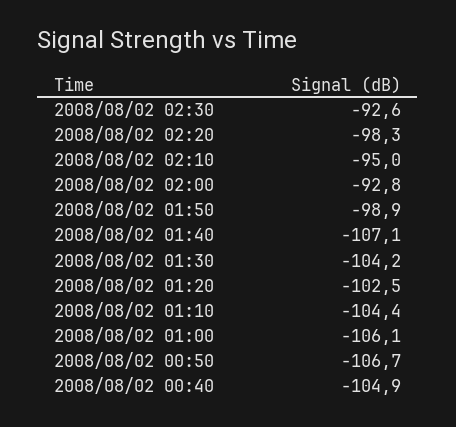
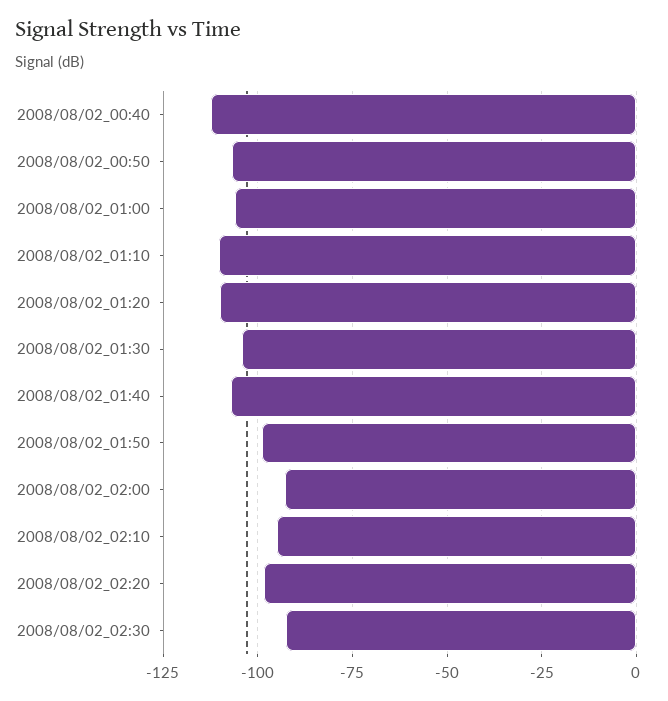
  {
    "2008/08/02 02:30": -92.6,
    "2008/08/02 02:20": -98.3,
    "2008/08/02 02:10": -95,
    "2008/08/02 02:00": -92.8,
    "2008/08/02 01:50": -98.9,
    "2008/08/02 01:40": -107.1,
    "2008/08/02 01:30": -104.2,
-   "2008/08/02 01:20": -102.5,
+   "2008/08/02 01:20": -110,
-   "2008/08/02 01:10": -104.4,
+   "2008/08/02 01:10": -110,
    "2008/08/02 01:00": -106.1,
    "2008/08/02 00:50": -106.7,
-   "2008/08/02 00:40": -104.9
+   "2008/08/02 00:40": -112.5
  }

